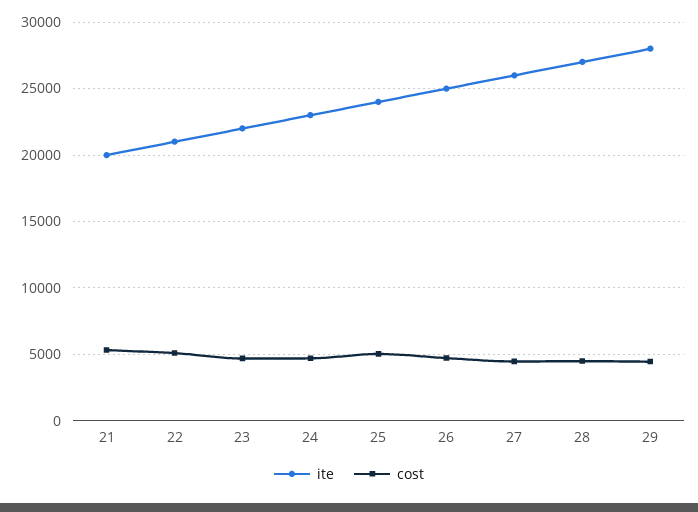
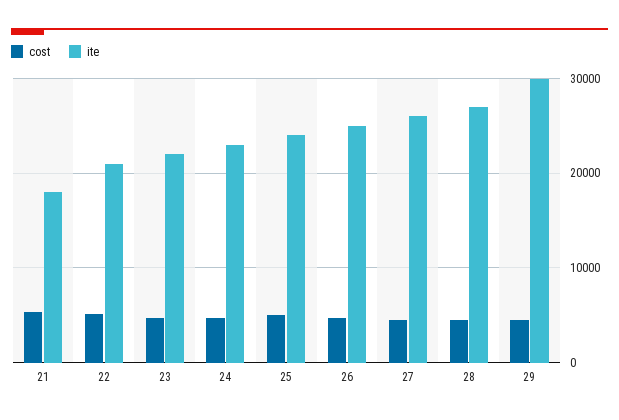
  {
    "ite": {
-     "21": 20000,
+     "21": 18000,
      "22": 21000,
      "23": 22000,
      "24": 23000,
      "25": 24000,
      "26": 25000,
      "27": 26000,
      "28": 27000,
-     "29": 28000
+     "29": 30000
    },
    "cost": {
      "21": 5500,
      "22": 5000,
      "23": 4500,
      "24": 4500,
      "25": 5000,
      "26": 4500,
      "27": 4500,
      "28": 4500,
      "29": 4500
    }
  }

